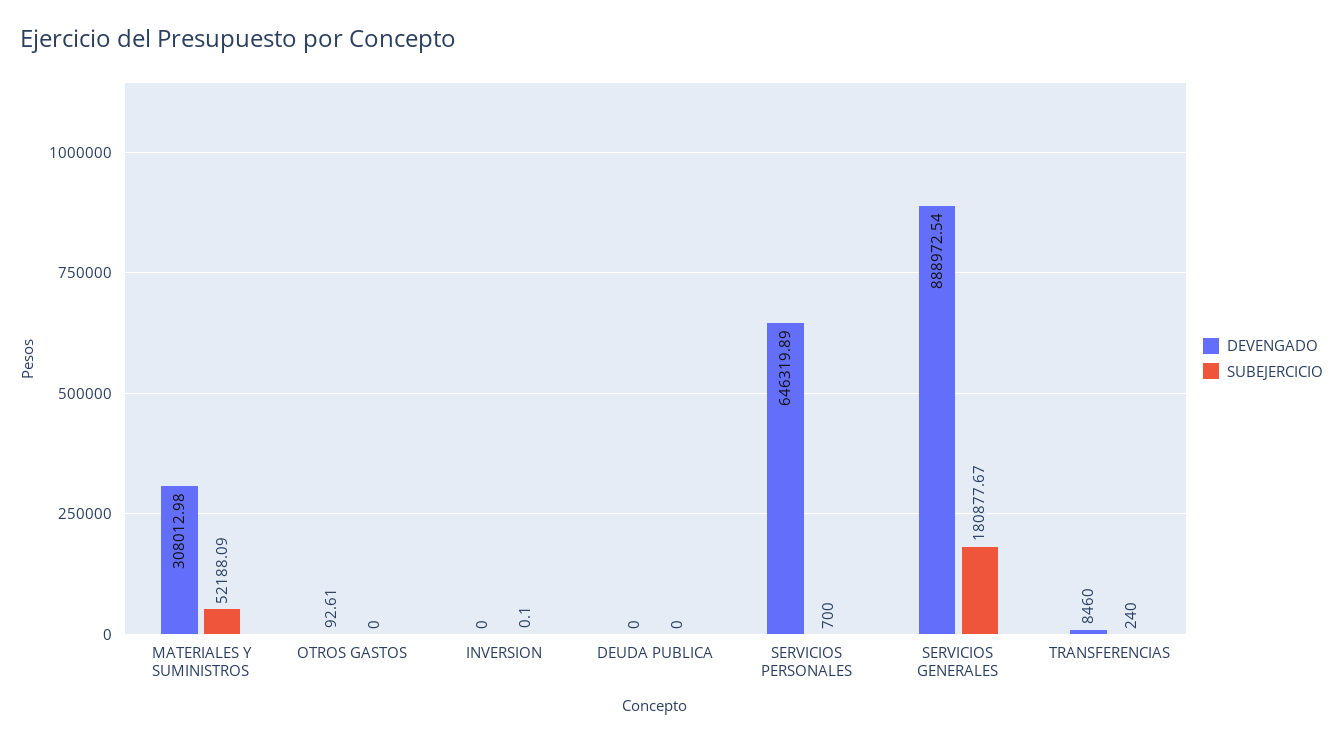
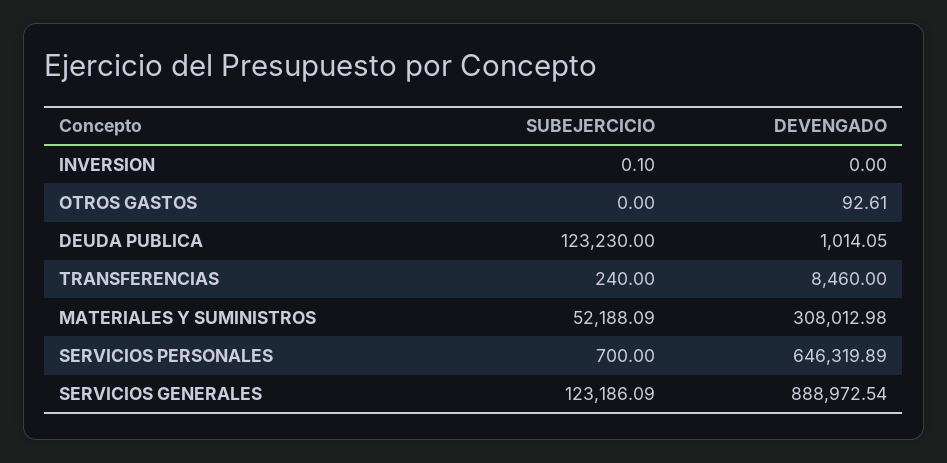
  {
    "DEVENGADO": {
      "MATERIALES Y SUMINISTROS": 308012.98,
      "OTROS GASTOS": 92.61,
      "INVERSION": 0,
-     "DEUDA PUBLICA": 0,
+     "DEUDA PUBLICA": 1014.05,
      "SERVICIOS PERSONALES": 646319.89,
      "SERVICIOS GENERALES": 888972.54,
      "TRANSFERENCIAS": 8460
    },
    "SUBEJERCICIO": {
      "MATERIALES Y SUMINISTROS": 52188.09,
      "OTROS GASTOS": 0,
      "INVERSION": 0.1,
-     "DEUDA PUBLICA": 0,
+     "DEUDA PUBLICA": 123230,
      "SERVICIOS PERSONALES": 700,
-     "SERVICIOS GENERALES": 180877.67,
+     "SERVICIOS GENERALES": 123186.09,
      "TRANSFERENCIAS": 240
    }
  }

